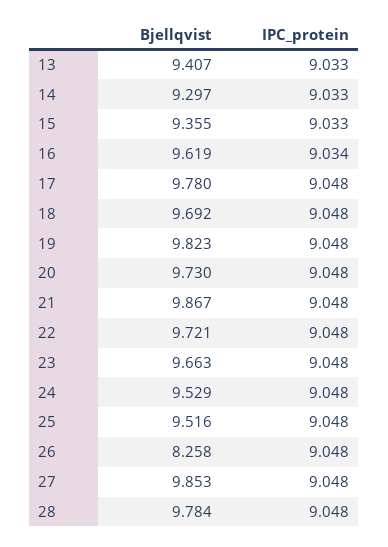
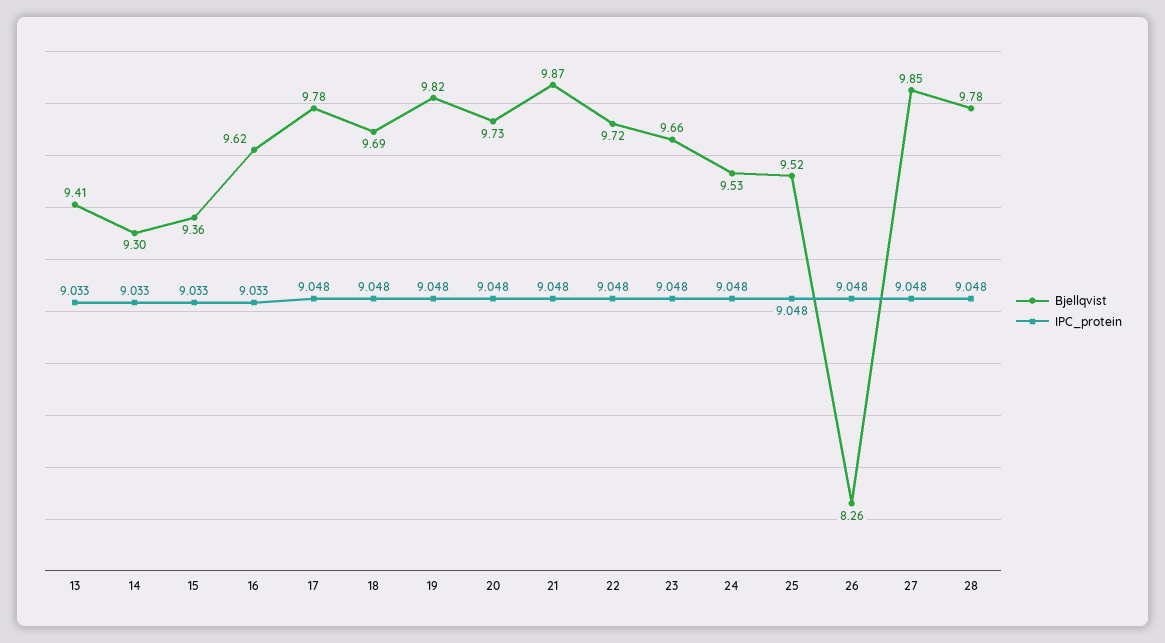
  {
    "Bjellqvist": {
      "13": 9.407,
      "14": 9.297,
      "15": 9.355,
      "16": 9.619,
      "17": 9.78,
      "18": 9.692,
      "19": 9.823,
      "20": 9.73,
      "21": 9.867,
      "22": 9.721,
      "23": 9.663,
      "24": 9.529,
      "25": 9.516,
      "26": 8.258,
      "27": 9.853,
      "28": 9.784
    },
    "IPC_protein": {
      "13": 9.033,
      "14": 9.033,
      "15": 9.033,
-     "16": 9.034,
+     "16": 9.033,
      "17": 9.048,
      "18": 9.048,
      "19": 9.048,
      "20": 9.048,
      "21": 9.048,
      "22": 9.048,
      "23": 9.048,
      "24": 9.048,
      "25": 9.048,
      "26": 9.048,
      "27": 9.048,
      "28": 9.048
    }
  }

